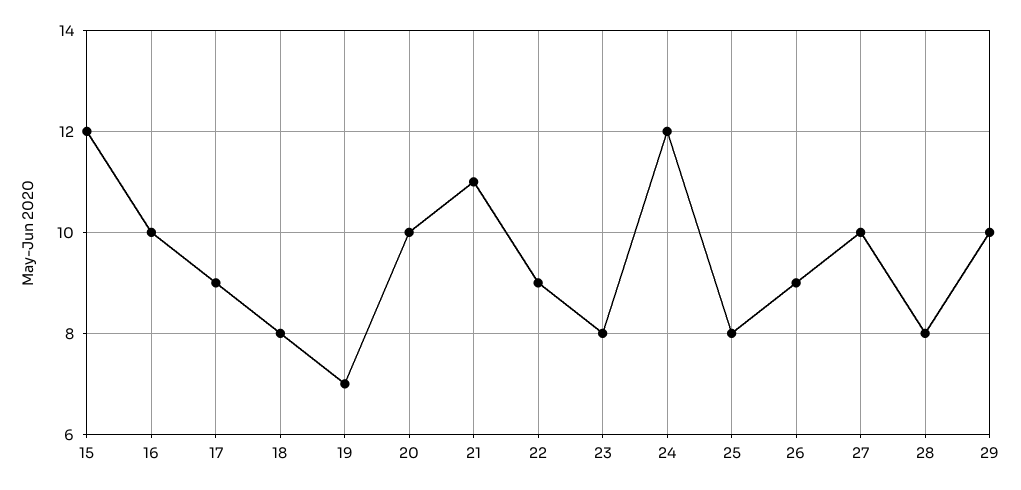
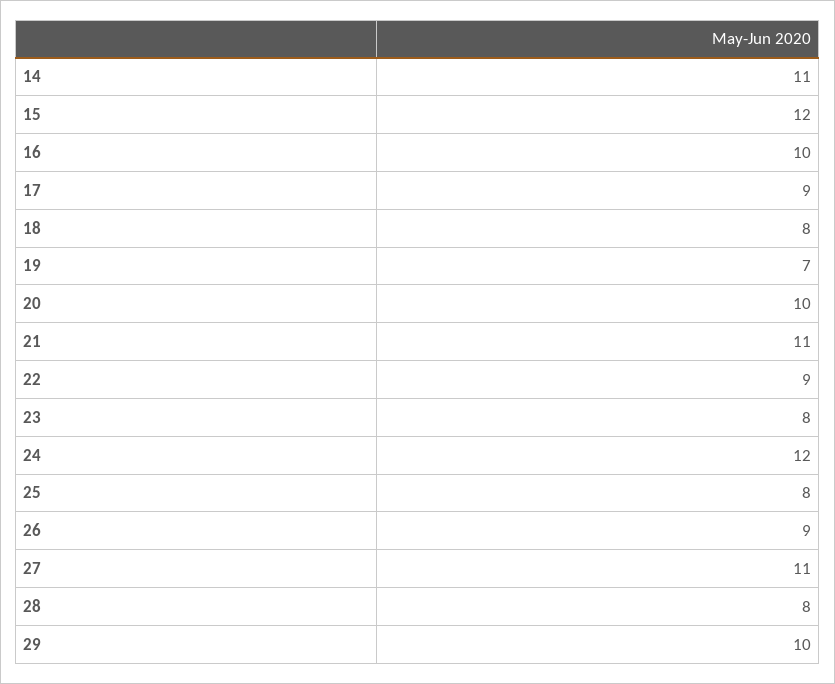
  {
    "15": 12,
    "16": 10,
    "17": 9,
    "18": 8,
    "19": 7,
    "20": 10,
    "21": 11,
    "22": 9,
    "23": 8,
    "24": 12,
    "25": 8,
    "26": 9,
-   "27": 10,
+   "27": 11,
    "28": 8,
-   "29": 10
+   "29": 10,
+   "14": 11
  }

